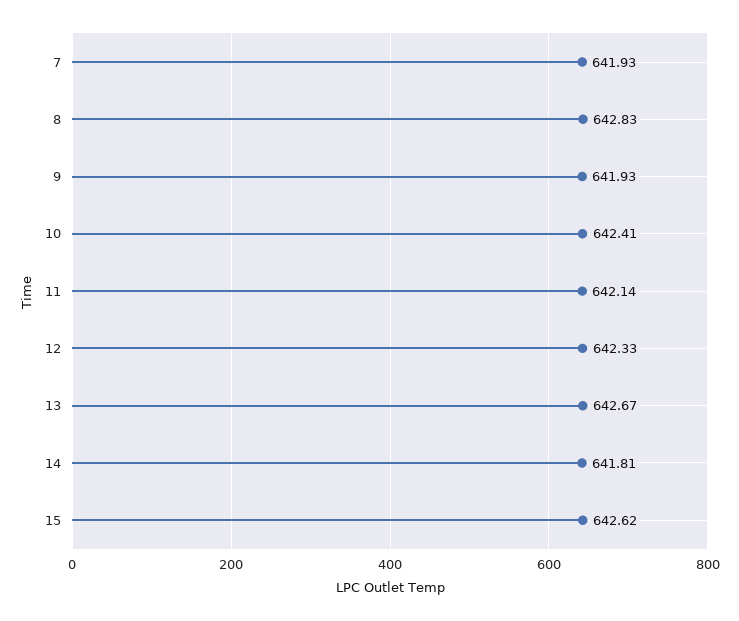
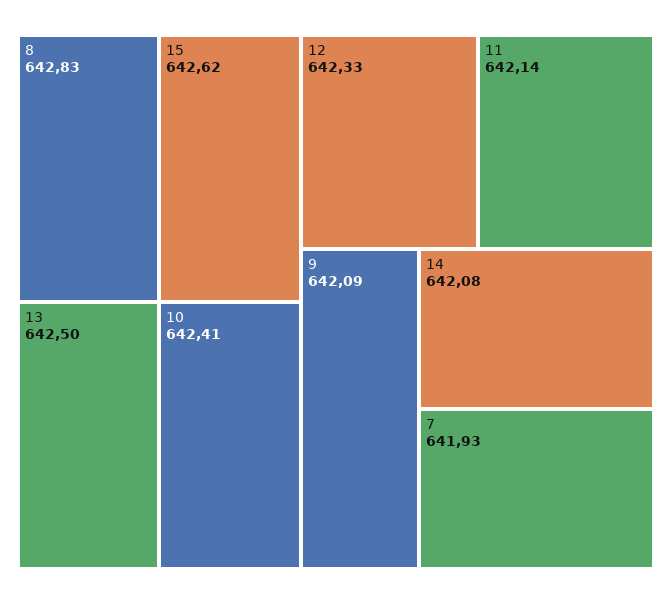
  {
    "7": 641.93,
    "8": 642.83,
-   "9": 641.93,
+   "9": 642.09,
    "10": 642.41,
    "11": 642.14,
    "12": 642.33,
-   "13": 642.67,
+   "13": 642.5,
-   "14": 641.81,
+   "14": 642.08,
    "15": 642.62
  }

